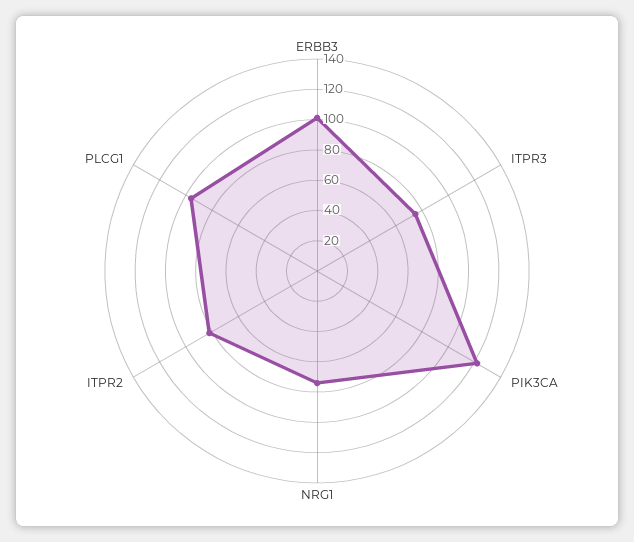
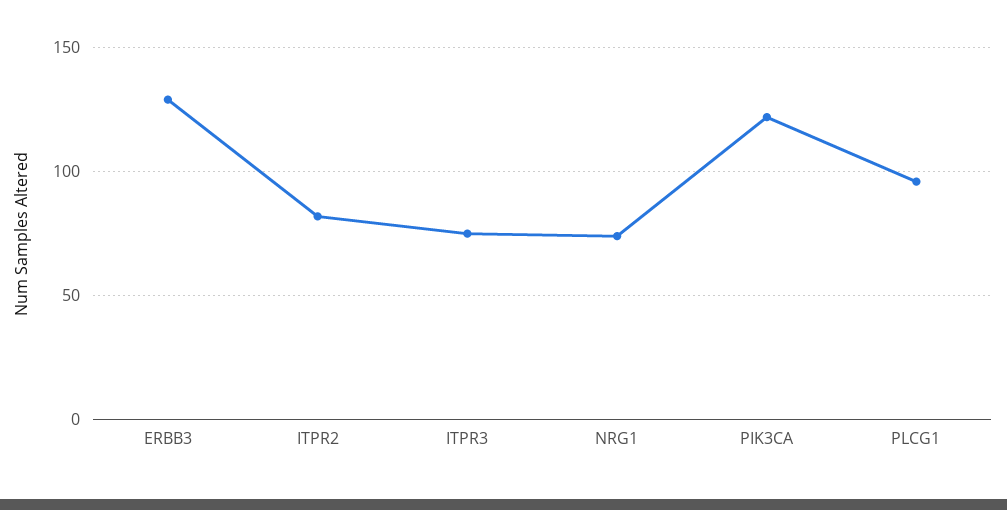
  {
-   "ERBB3": 100,
+   "ERBB3": 130,
    "ITPR3": 75,
    "PIK3CA": 120,
    "NRG1": 75,
    "ITPR2": 80,
    "PLCG1": 95
  }

